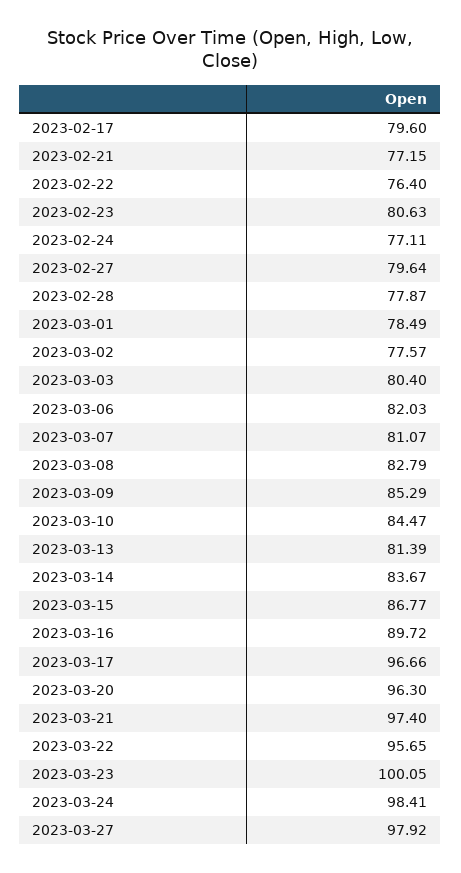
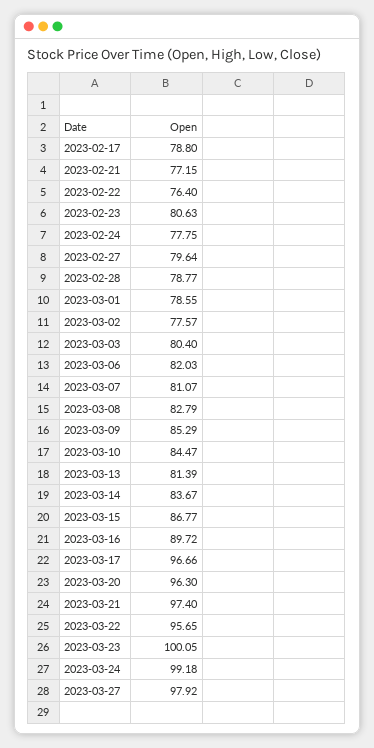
  {
-   "2023-02-17": 79.6,
+   "2023-02-17": 78.8,
    "2023-02-21": 77.15,
    "2023-02-22": 76.4,
    "2023-02-23": 80.63,
-   "2023-02-24": 77.11,
+   "2023-02-24": 77.75,
    "2023-02-27": 79.64,
-   "2023-02-28": 77.87,
+   "2023-02-28": 78.77,
-   "2023-03-01": 78.49,
+   "2023-03-01": 78.55,
    "2023-03-02": 77.57,
    "2023-03-03": 80.4,
    "2023-03-06": 82.03,
    "2023-03-07": 81.07,
    "2023-03-08": 82.79,
    "2023-03-09": 85.29,
    "2023-03-10": 84.47,
    "2023-03-13": 81.39,
    "2023-03-14": 83.67,
    "2023-03-15": 86.77,
    "2023-03-16": 89.72,
    "2023-03-17": 96.66,
    "2023-03-20": 96.3,
    "2023-03-21": 97.4,
    "2023-03-22": 95.65,
    "2023-03-23": 100.05,
-   "2023-03-24": 98.41,
+   "2023-03-24": 99.18,
    "2023-03-27": 97.92
  }

